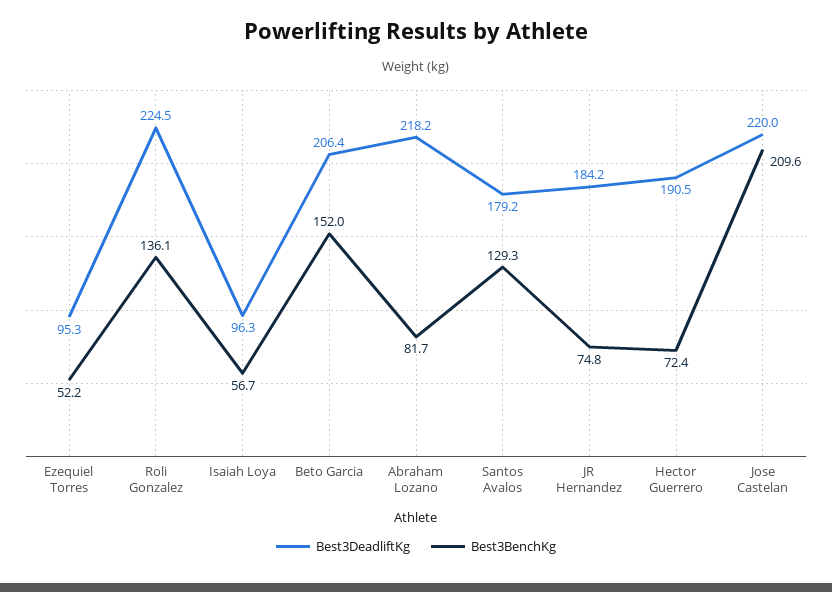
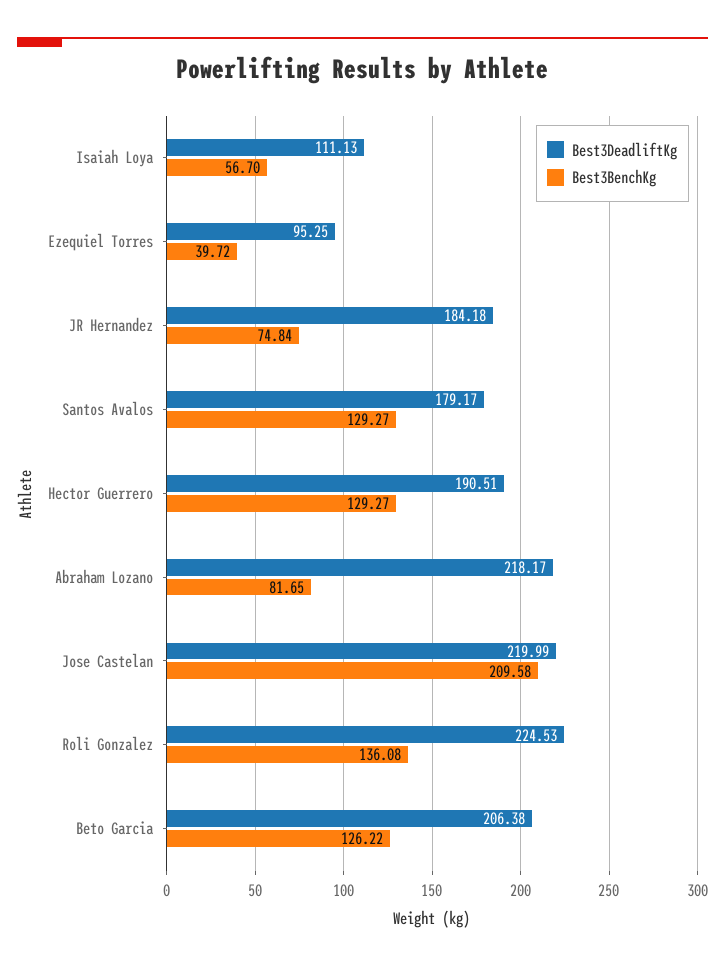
  {
    "Best3DeadliftKg": {
      "Ezequiel Torres": 95.25,
      "Roli Gonzalez": 224.53,
-     "Isaiah Loya": 96.3,
+     "Isaiah Loya": 111.13,
      "Beto Garcia": 206.38,
      "Abraham Lozano": 218.17,
      "Santos Avalos": 179.17,
      "JR Hernandez": 184.18,
      "Hector Guerrero": 190.51,
      "Jose Castelan": 219.99
    },
    "Best3BenchKg": {
-     "Ezequiel Torres": 52.2,
+     "Ezequiel Torres": 39.72,
      "Roli Gonzalez": 136.08,
      "Isaiah Loya": 56.7,
-     "Beto Garcia": 152,
+     "Beto Garcia": 126.22,
      "Abraham Lozano": 81.65,
      "Santos Avalos": 129.27,
      "JR Hernandez": 74.84,
-     "Hector Guerrero": 72.4,
+     "Hector Guerrero": 129.27,
      "Jose Castelan": 209.58
    }
  }

